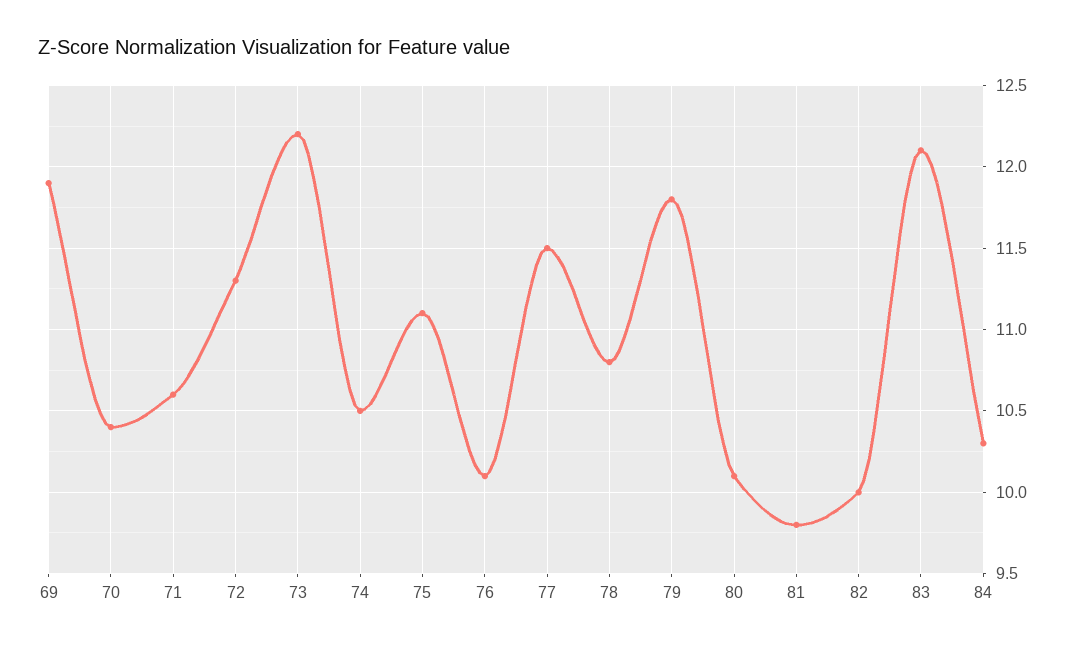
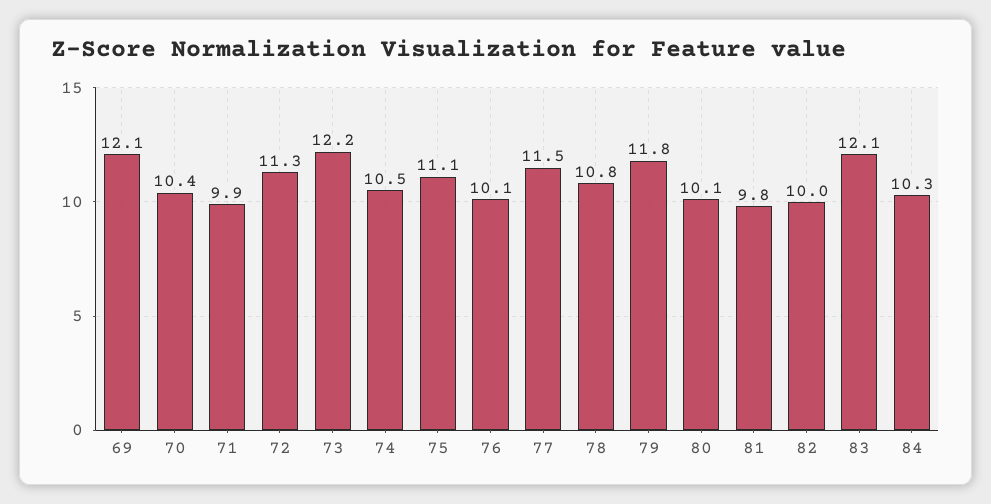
  {
-   "69": 11.9,
+   "69": 12.1,
    "70": 10.4,
-   "71": 10.6,
+   "71": 9.9,
    "72": 11.3,
    "73": 12.2,
    "74": 10.5,
    "75": 11.1,
    "76": 10.1,
    "77": 11.5,
    "78": 10.8,
    "79": 11.8,
    "80": 10.1,
    "81": 9.8,
    "82": 10,
    "83": 12.1,
    "84": 10.3
  }

